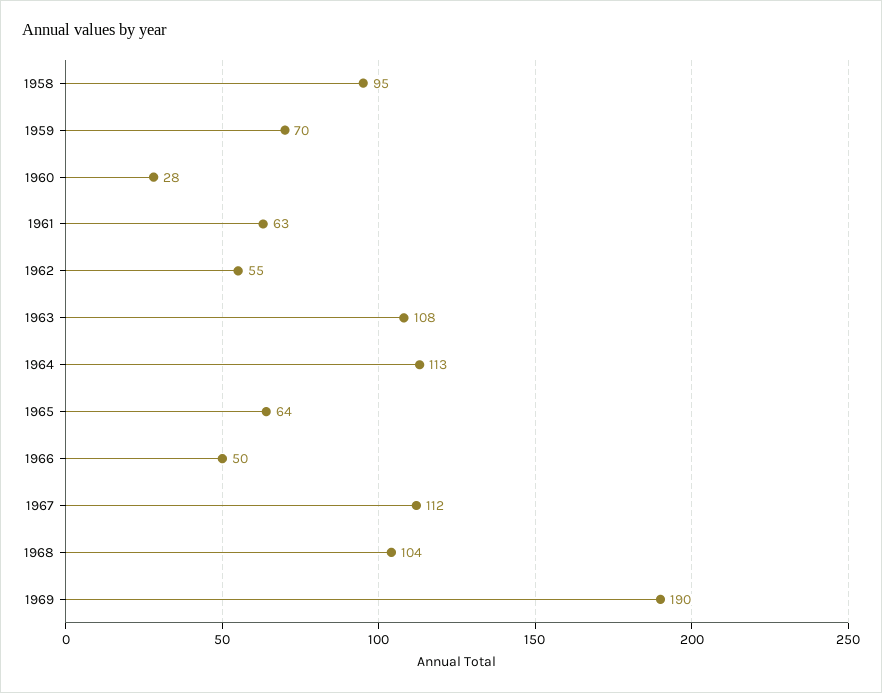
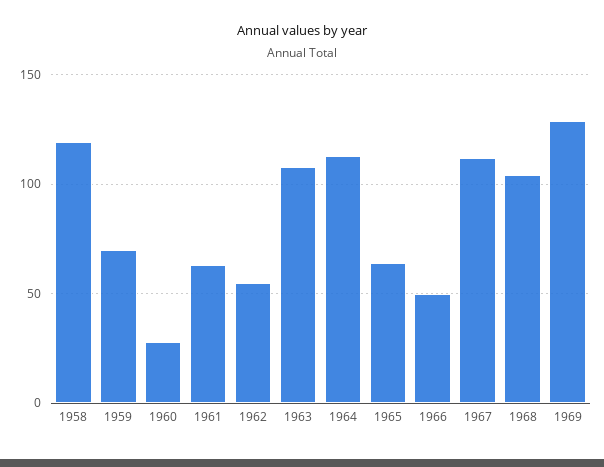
  {
-   "1958": 95,
+   "1958": 120,
    "1959": 70,
    "1960": 28,
    "1961": 63,
    "1962": 55,
    "1963": 108,
    "1964": 113,
    "1965": 64,
    "1966": 50,
    "1967": 112,
    "1968": 104,
-   "1969": 190
+   "1969": 130
  }

